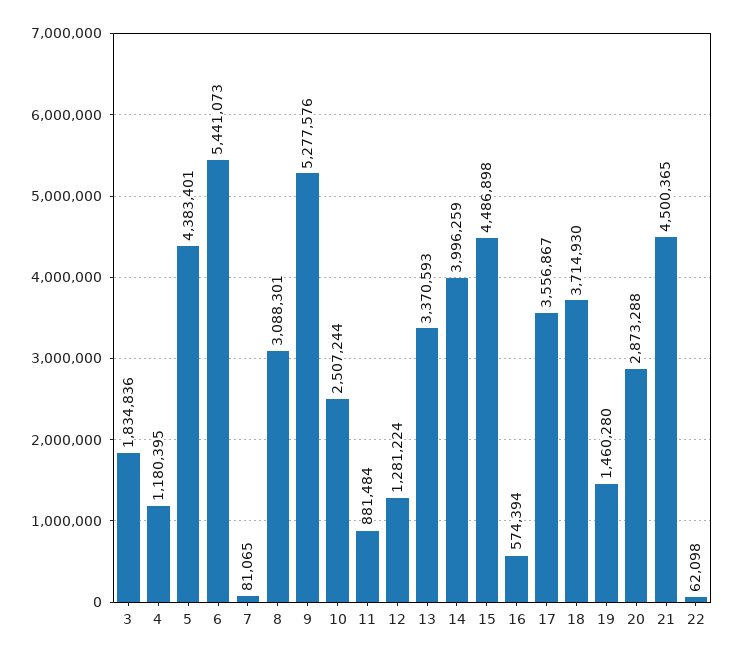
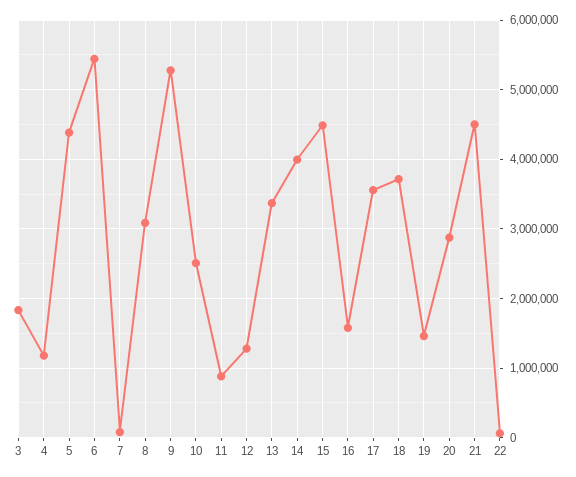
  {
    "3": 1834836,
    "4": 1180395,
    "5": 4383401,
    "6": 5441073,
    "7": 81065,
    "8": 3088301,
    "9": 5277576,
    "10": 2507244,
    "11": 881484,
    "12": 1281224,
    "13": 3370593,
    "14": 3996259,
    "15": 4486898,
-   "16": 574394,
+   "16": 1600000,
    "17": 3556867,
    "18": 3714930,
    "19": 1460280,
    "20": 2873288,
    "21": 4500365,
    "22": 62098
  }

